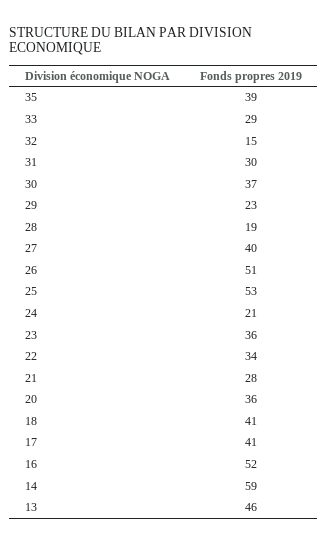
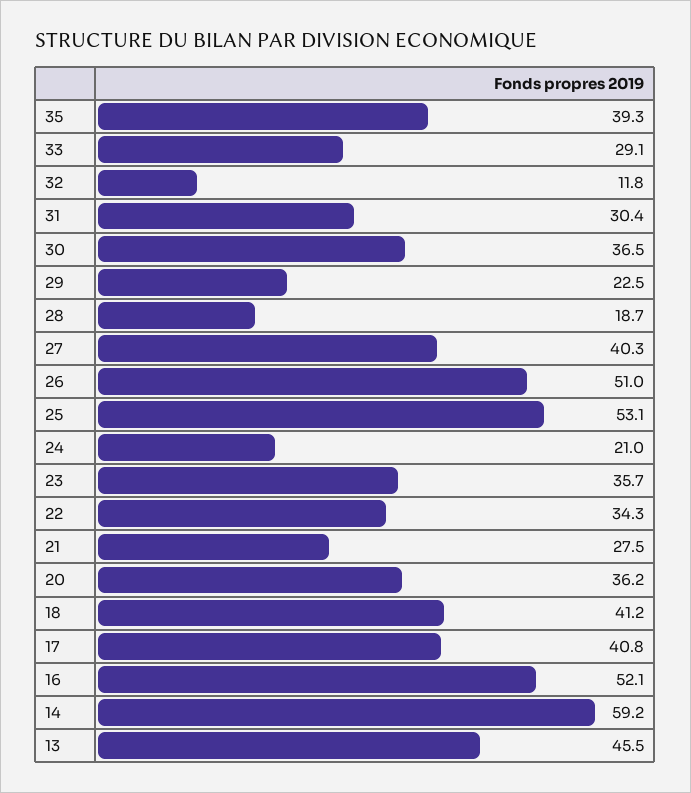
  {
    "35": 39.3,
    "33": 29.1,
-   "32": 15,
+   "32": 11.8,
    "31": 30.4,
    "30": 36.5,
    "29": 22.5,
    "28": 18.7,
    "27": 40.3,
    "26": 51,
    "25": 53.1,
    "24": 21,
    "23": 35.7,
    "22": 34.3,
    "21": 27.5,
    "20": 36.2,
    "18": 41.2,
    "17": 40.8,
    "16": 52.1,
    "14": 59.2,
    "13": 45.5
  }

